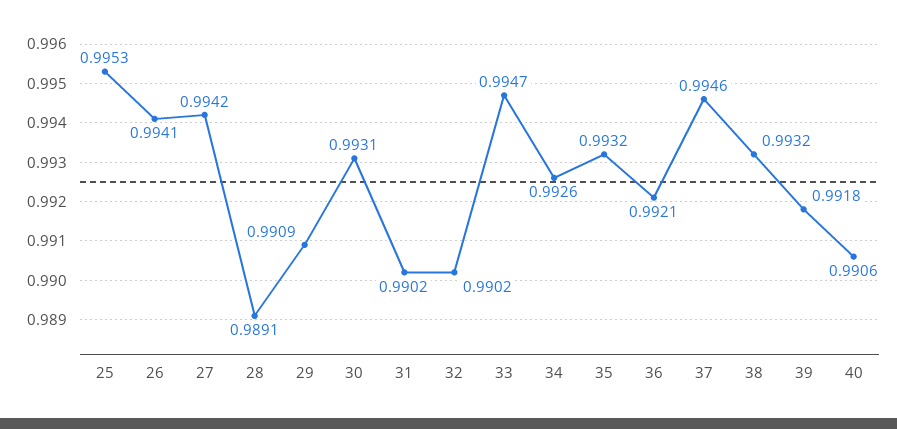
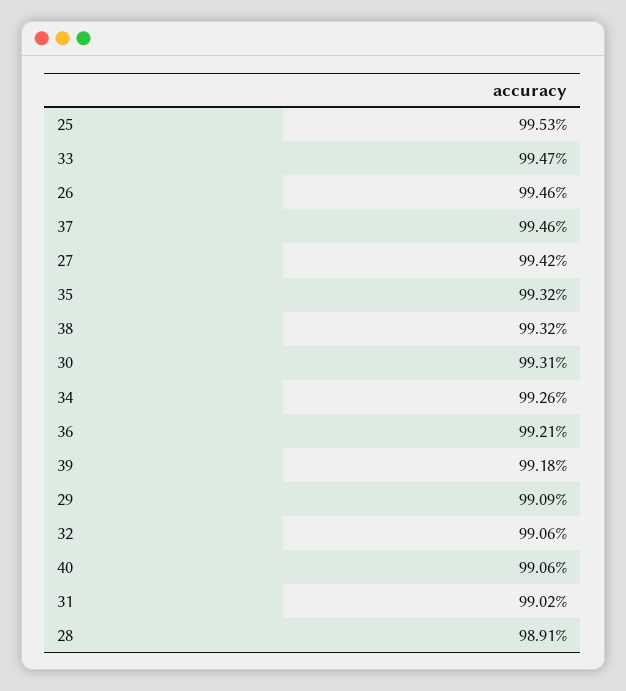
  {
    "25": 0.9953,
-   "26": 0.9941,
+   "26": 0.9946,
    "27": 0.9942,
    "28": 0.9891,
    "29": 0.9909,
    "30": 0.9931,
    "31": 0.9902,
-   "32": 0.9902,
+   "32": 0.9906,
    "33": 0.9947,
    "34": 0.9926,
    "35": 0.9932,
    "36": 0.9921,
    "37": 0.9946,
    "38": 0.9932,
    "39": 0.9918,
    "40": 0.9906
  }

